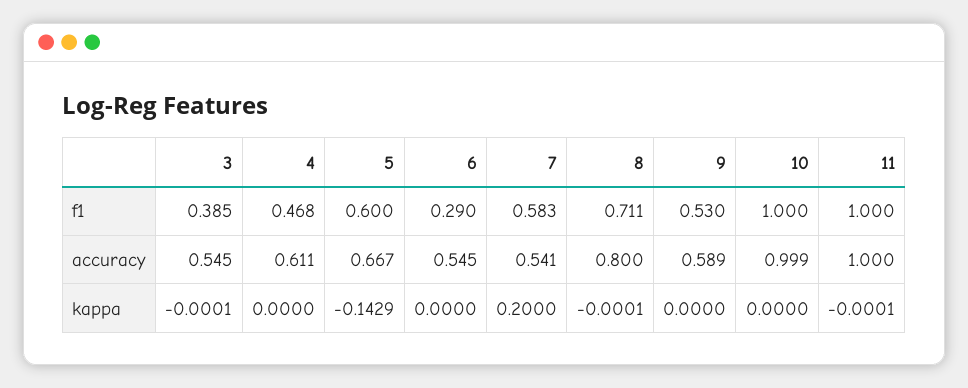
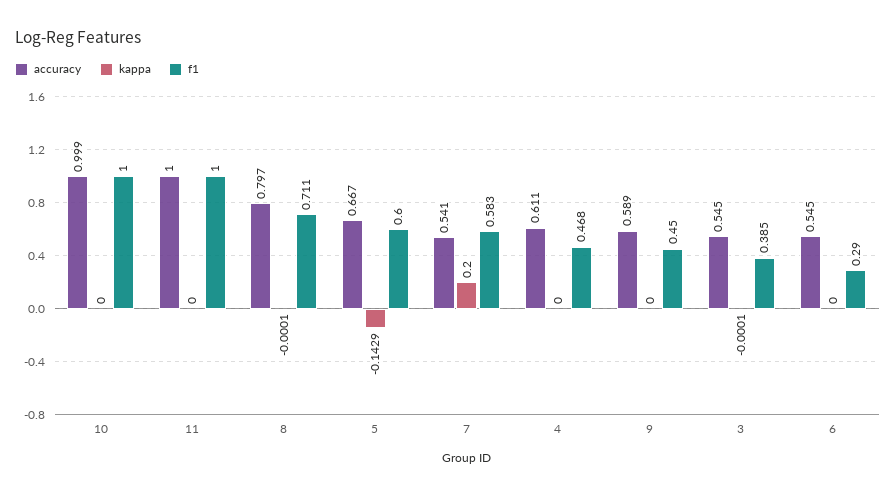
  {
    "f1": {
      "3": 0.385,
      "4": 0.468,
      "5": 0.6,
      "6": 0.29,
      "7": 0.583,
      "8": 0.711,
-     "9": 0.53,
+     "9": 0.45,
      "10": 1,
      "11": 1
    },
    "accuracy": {
      "3": 0.545,
      "4": 0.611,
      "5": 0.667,
      "6": 0.545,
      "7": 0.541,
-     "8": 0.8,
+     "8": 0.797,
      "9": 0.589,
      "10": 0.999,
      "11": 1
    },
    "kappa": {
      "3": -0.0001,
      "4": 0,
      "5": -0.1429,
      "6": 0,
      "7": 0.2,
      "8": -0.0001,
      "9": 0,
      "10": 0,
-     "11": -0.0001
+     "11": 0
    }
  }

